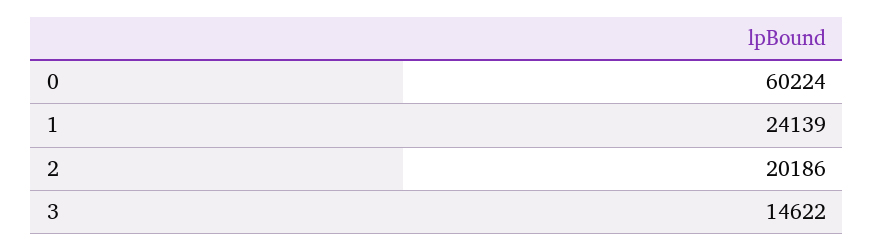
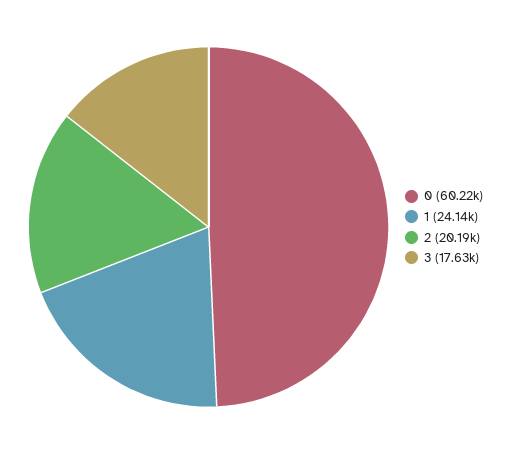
  {
    "0": 60224,
    "1": 24139,
    "2": 20186,
-   "3": 14622
+   "3": 17630
  }

